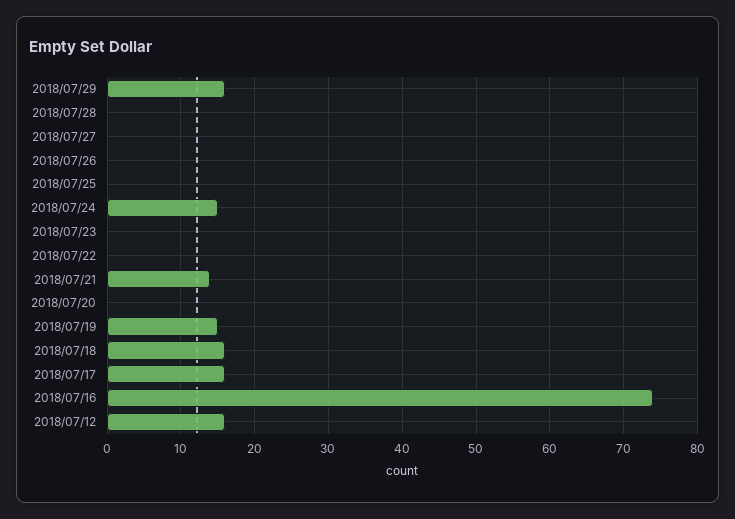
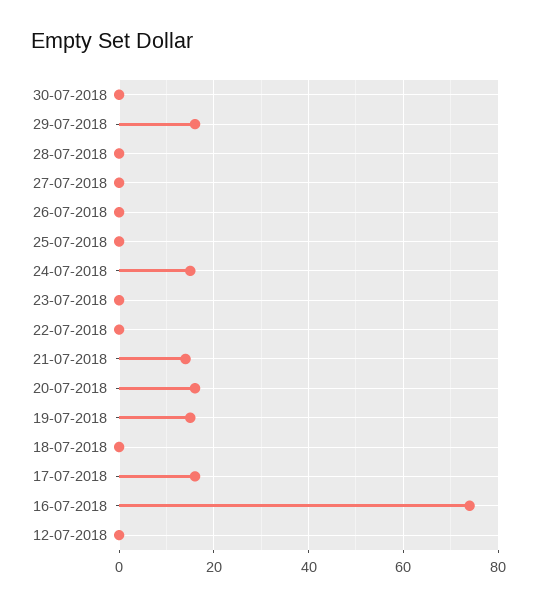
  {
    "2018/07/29": 16,
    "2018/07/28": 0,
    "2018/07/27": 0,
    "2018/07/26": 0,
    "2018/07/25": 0,
    "2018/07/24": 15,
    "2018/07/23": 0,
    "2018/07/22": 0,
    "2018/07/21": 14,
-   "2018/07/20": 0,
+   "2018/07/20": 15,
    "2018/07/19": 15,
-   "2018/07/18": 16,
+   "2018/07/18": 0,
    "2018/07/17": 16,
    "2018/07/16": 74,
-   "2018/07/12": 16
+   "2018/07/12": 0,
+   "30-07-2018": 0
  }

